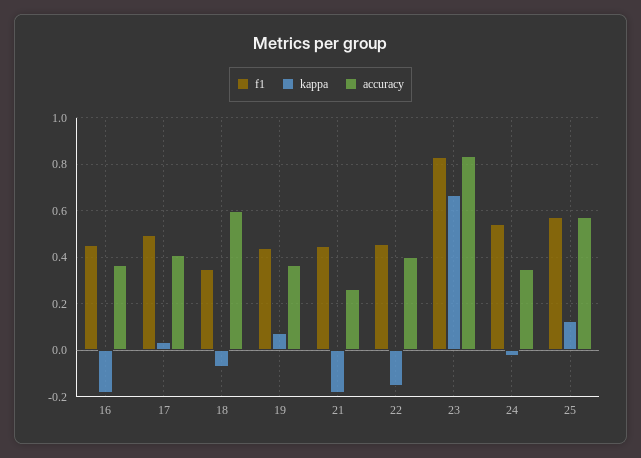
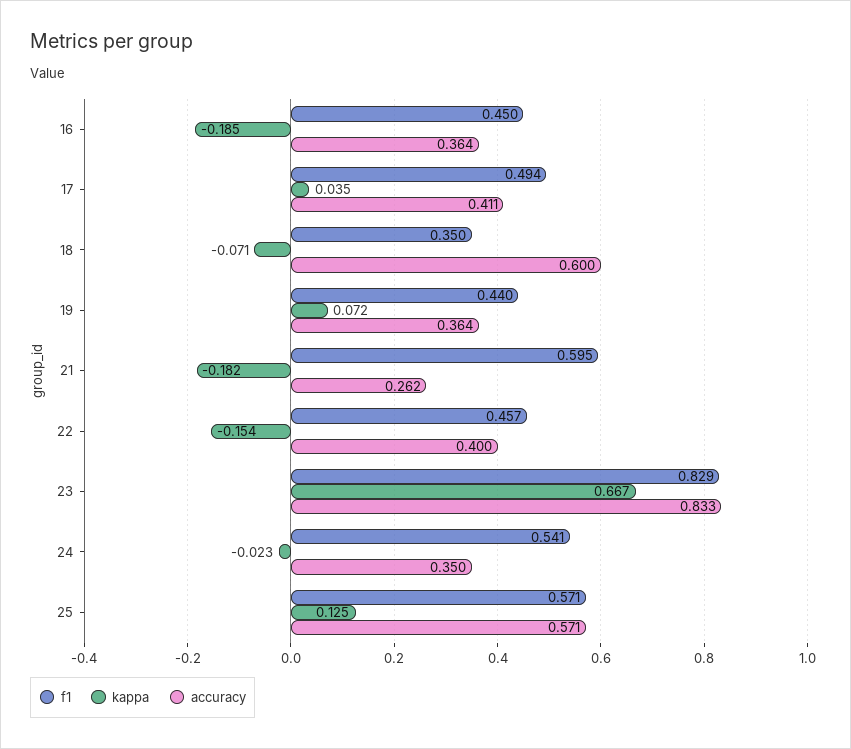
  {
    "f1": {
      "16": 0.45,
      "17": 0.494,
      "18": 0.35,
      "19": 0.44,
-     "21": 0.45,
+     "21": 0.595,
      "22": 0.457,
      "23": 0.829,
      "24": 0.541,
      "25": 0.571
    },
    "kappa": {
      "16": -0.185,
      "17": 0.035,
      "18": -0.071,
      "19": 0.072,
      "21": -0.182,
      "22": -0.154,
      "23": 0.667,
      "24": -0.023,
      "25": 0.125
    },
    "accuracy": {
      "16": 0.364,
      "17": 0.411,
      "18": 0.6,
      "19": 0.364,
      "21": 0.262,
      "22": 0.4,
      "23": 0.833,
      "24": 0.35,
      "25": 0.571
    }
  }

